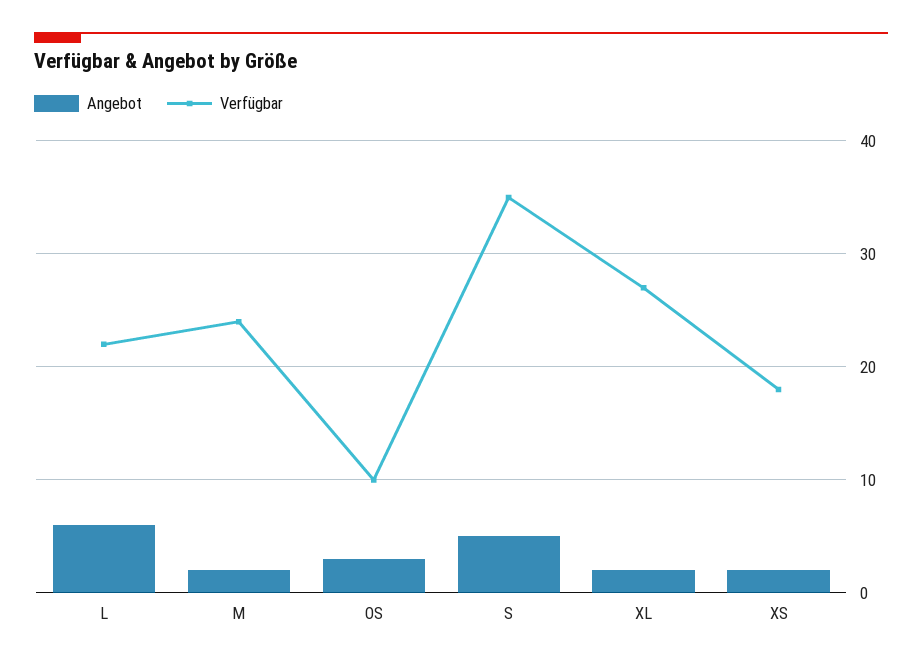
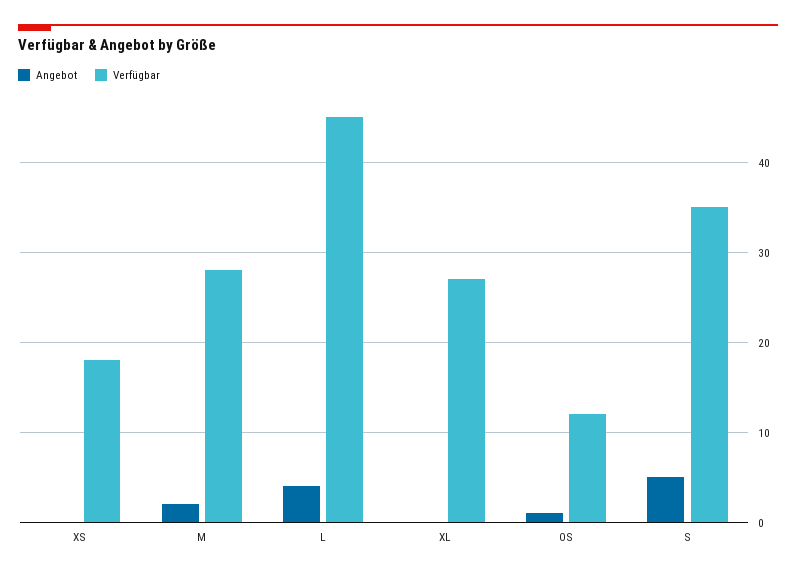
  {
    "Angebot": {
-     "L": 6,
+     "L": 4,
      "M": 2,
-     "OS": 3,
+     "OS": 1,
      "S": 5,
-     "XL": 2,
+     "XL": 0,
-     "XS": 2
+     "XS": 0
    },
    "Verfügbar": {
-     "L": 22,
+     "L": 45,
-     "M": 24,
+     "M": 28,
-     "OS": 10,
+     "OS": 12,
      "S": 35,
      "XL": 27,
      "XS": 18
    }
  }

